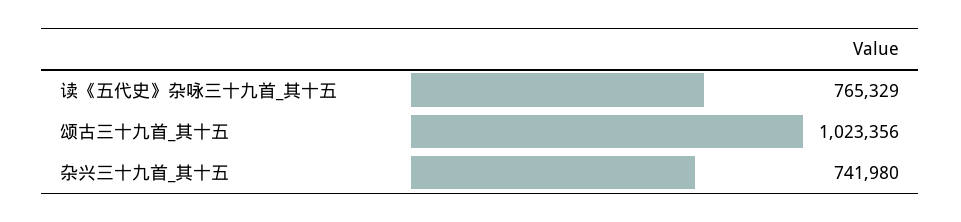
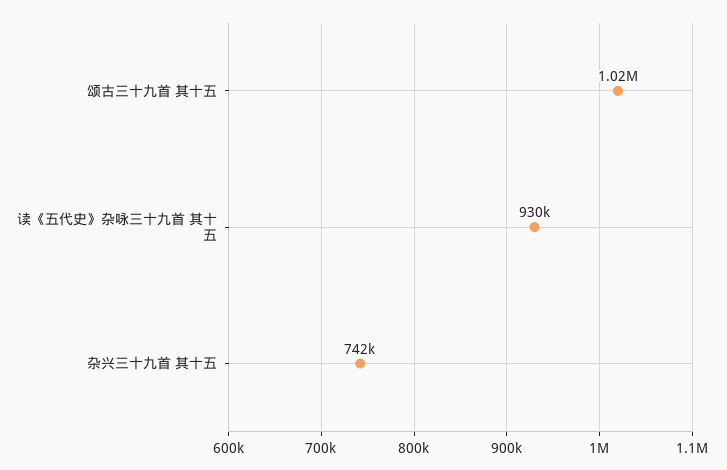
  {
-   "读《五代史》杂咏三十九首_其十五": 765329,
+   "读《五代史》杂咏三十九首_其十五": 930000,
    "颂古三十九首_其十五": 1023356,
    "杂兴三十九首_其十五": 741980
  }

